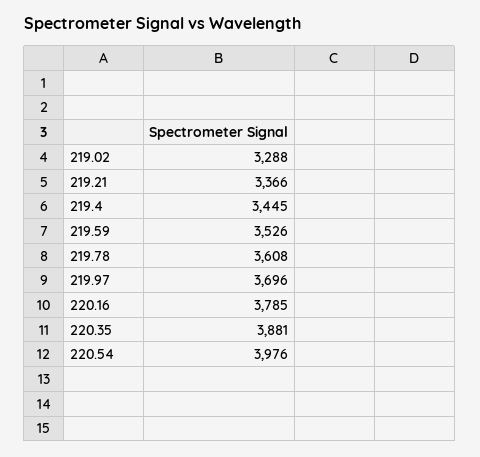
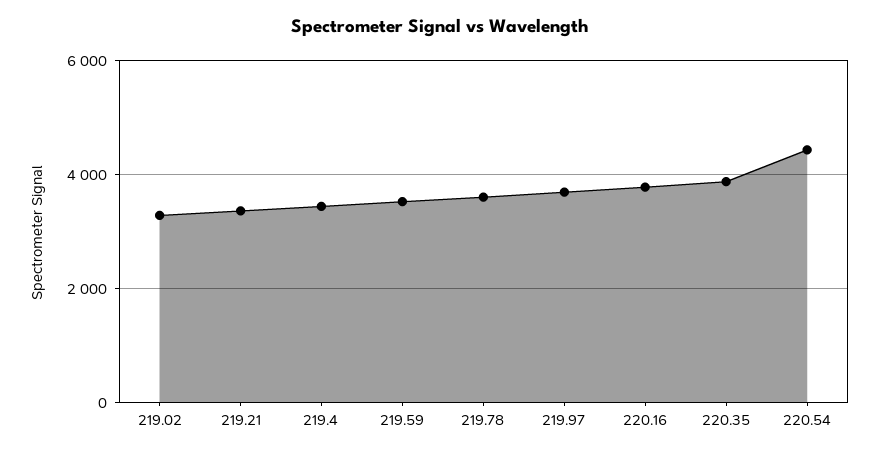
  {
    "219.02": 3288,
    "219.21": 3366,
    "219.4": 3445,
    "219.59": 3526,
    "219.78": 3608,
    "219.97": 3696,
    "220.16": 3785,
    "220.35": 3881,
-   "220.54": 3976
+   "220.54": 4400
  }

